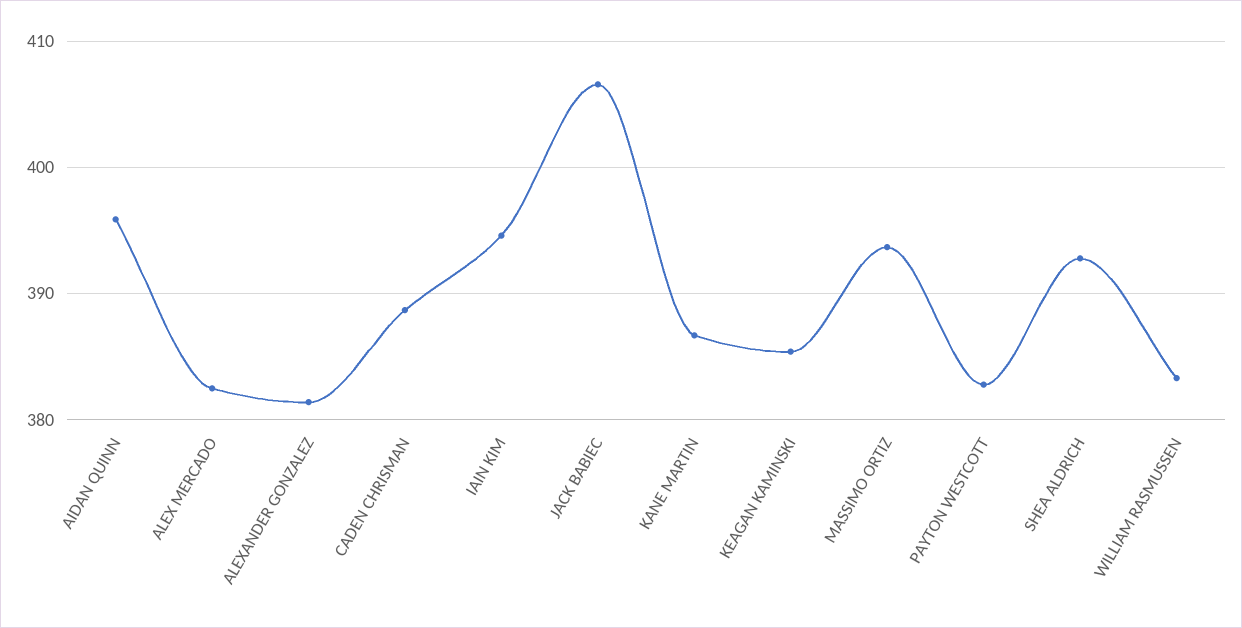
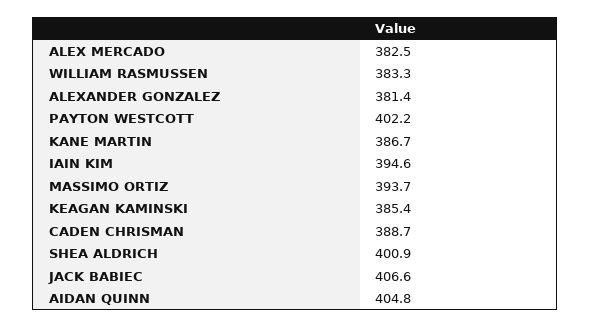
  {
-   "AIDAN QUINN": 396,
+   "AIDAN QUINN": 404.8,
    "ALEX MERCADO": 382.5,
    "ALEXANDER GONZALEZ": 381.4,
    "CADEN CHRISMAN": 388.7,
    "IAIN KIM": 394.6,
    "JACK BABIEC": 406.6,
    "KANE MARTIN": 386.7,
    "KEAGAN KAMINSKI": 385.4,
    "MASSIMO ORTIZ": 393.7,
-   "PAYTON WESTCOTT": 383,
+   "PAYTON WESTCOTT": 402.2,
-   "SHEA ALDRICH": 393,
+   "SHEA ALDRICH": 400.9,
    "WILLIAM RASMUSSEN": 383.3
  }

